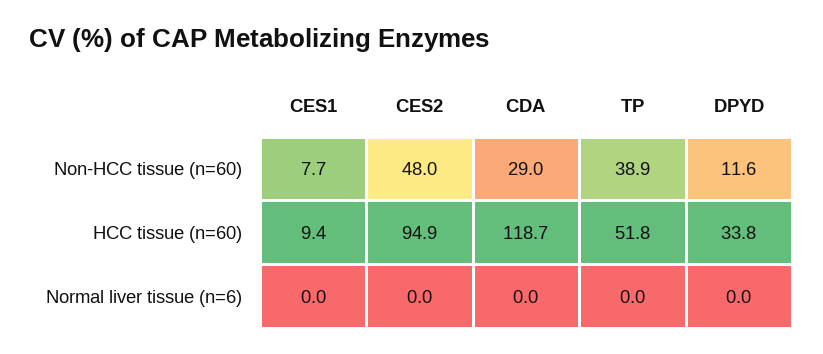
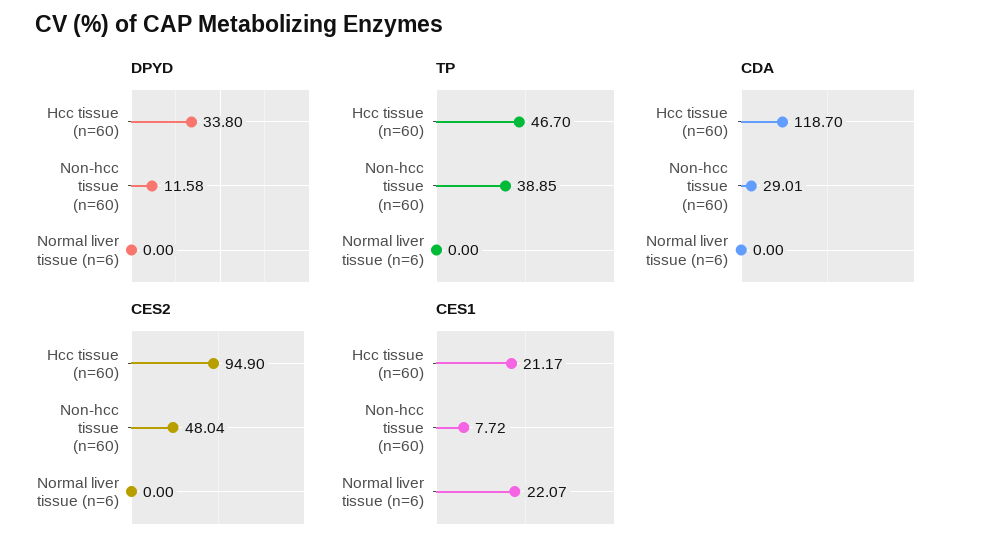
  {
    "CES1": {
      "Non-HCC tissue (n=60)": 7.72,
-     "HCC tissue (n=60)": 9.4,
+     "HCC tissue (n=60)": 21.17,
-     "Normal liver tissue (n=6)": 0
+     "Normal liver tissue (n=6)": 22.07
    },
    "CES2": {
      "Non-HCC tissue (n=60)": 48.04,
      "HCC tissue (n=60)": 94.9,
      "Normal liver tissue (n=6)": 0
    },
    "CDA": {
      "Non-HCC tissue (n=60)": 29.01,
      "HCC tissue (n=60)": 118.7,
      "Normal liver tissue (n=6)": 0
    },
    "TP": {
      "Non-HCC tissue (n=60)": 38.85,
-     "HCC tissue (n=60)": 51.8,
+     "HCC tissue (n=60)": 46.7,
      "Normal liver tissue (n=6)": 0
    },
    "DPYD": {
      "Non-HCC tissue (n=60)": 11.58,
      "HCC tissue (n=60)": 33.8,
      "Normal liver tissue (n=6)": 0
    }
  }

